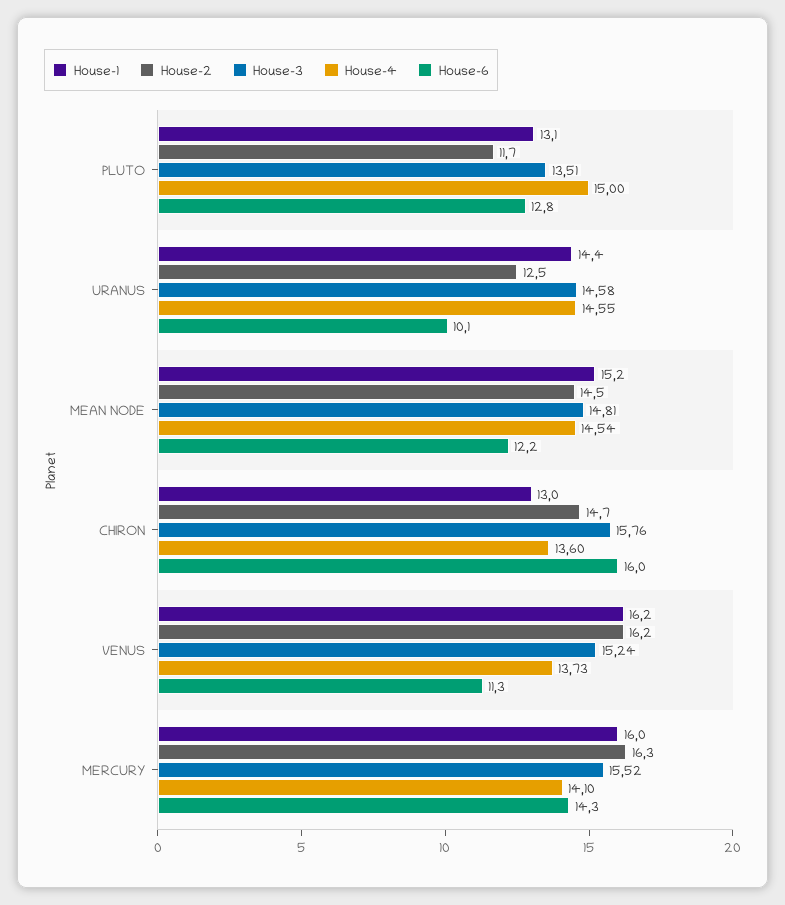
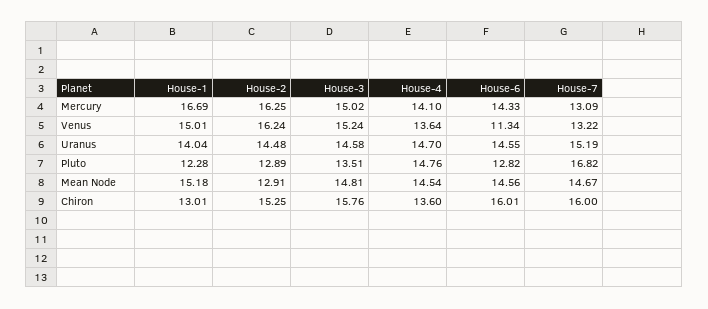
  {
    "House-1": {
-     "PLUTO": 13.1,
+     "PLUTO": 12.28,
-     "URANUS": 14.4,
+     "URANUS": 14.04,
      "MEAN NODE": 15.18,
      "CHIRON": 13.01,
-     "VENUS": 16.2,
+     "VENUS": 15.01,
-     "MERCURY": 16
+     "MERCURY": 16.69
    },
    "House-2": {
-     "PLUTO": 11.7,
+     "PLUTO": 12.89,
-     "URANUS": 12.5,
+     "URANUS": 14.48,
-     "MEAN NODE": 14.5,
+     "MEAN NODE": 12.91,
-     "CHIRON": 14.7,
+     "CHIRON": 15.25,
      "VENUS": 16.24,
      "MERCURY": 16.25
    },
    "House-3": {
      "PLUTO": 13.51,
      "URANUS": 14.58,
      "MEAN NODE": 14.81,
      "CHIRON": 15.76,
      "VENUS": 15.24,
-     "MERCURY": 15.52
+     "MERCURY": 15.02
    },
    "House-4": {
-     "PLUTO": 15,
+     "PLUTO": 14.76,
-     "URANUS": 14.55,
+     "URANUS": 14.7,
      "MEAN NODE": 14.54,
      "CHIRON": 13.6,
-     "VENUS": 13.73,
+     "VENUS": 13.64,
      "MERCURY": 14.1
    },
    "House-6": {
      "PLUTO": 12.82,
-     "URANUS": 10.1,
+     "URANUS": 14.55,
-     "MEAN NODE": 12.2,
+     "MEAN NODE": 14.56,
      "CHIRON": 16.01,
      "VENUS": 11.34,
      "MERCURY": 14.33
-   }
+   },
+   "House-7": {
+     "MERCURY": 13.09,
+     "VENUS": 13.22,
+     "URANUS": 15.19,
+     "PLUTO": 16.82,
+     "MEAN NODE": 14.67,
+     "CHIRON": 16
+   }
  }

